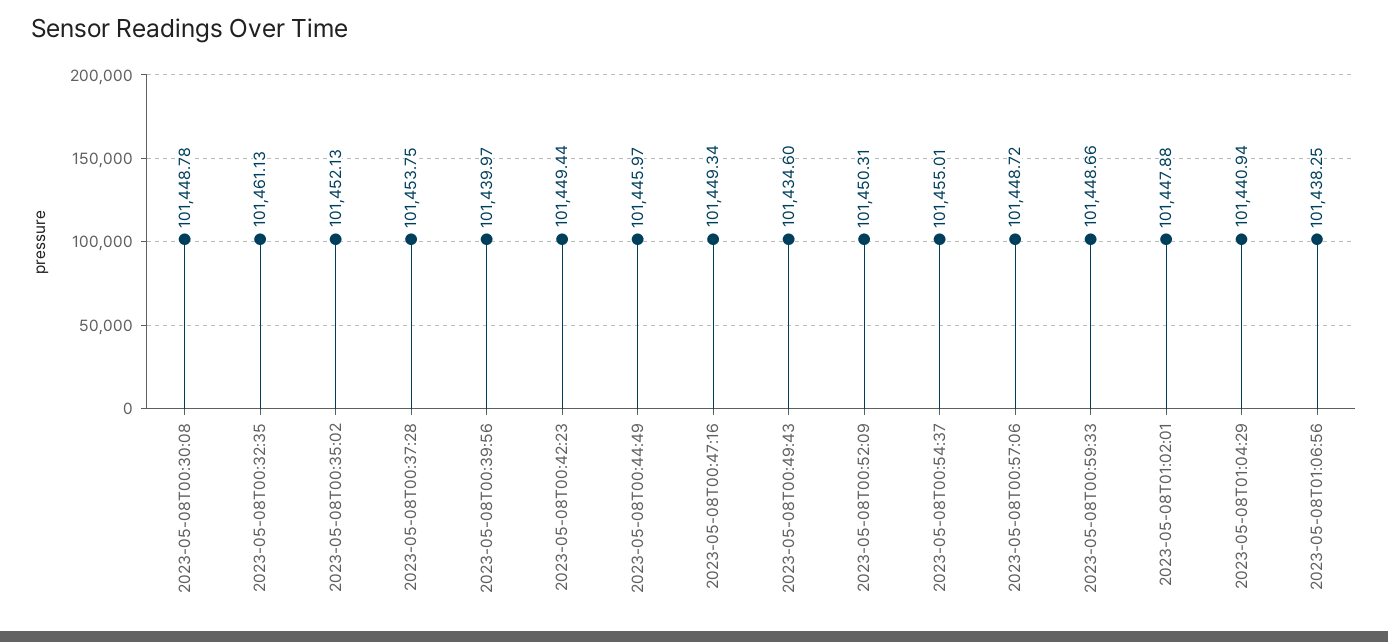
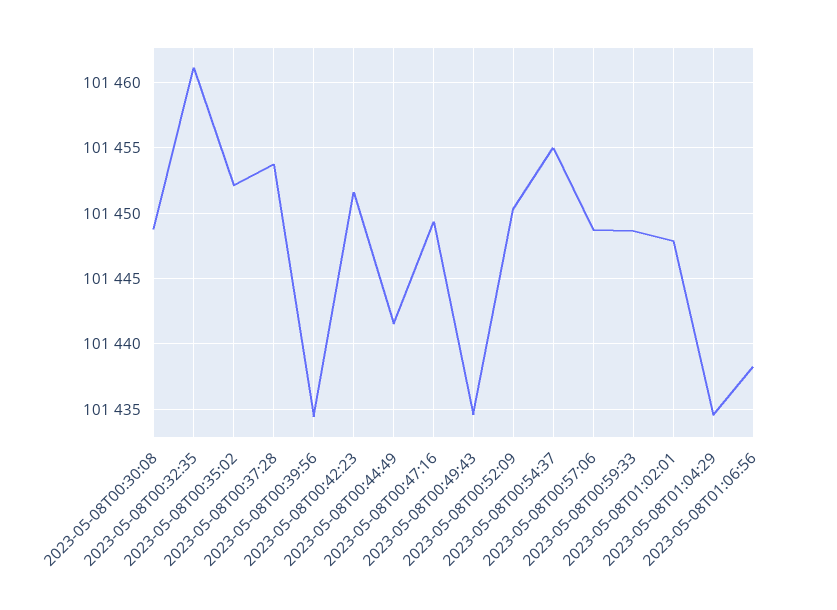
  {
    "2023-05-08T00:30:08": 101448.78,
    "2023-05-08T00:32:35": 101461.13,
    "2023-05-08T00:35:02": 101452.13,
    "2023-05-08T00:37:28": 101453.75,
-   "2023-05-08T00:39:56": 101439.97,
+   "2023-05-08T00:39:56": 101434.5,
-   "2023-05-08T00:42:23": 101449.44,
+   "2023-05-08T00:42:23": 101451.5,
-   "2023-05-08T00:44:49": 101445.97,
+   "2023-05-08T00:44:49": 101441.5,
    "2023-05-08T00:47:16": 101449.34,
    "2023-05-08T00:49:43": 101434.6,
    "2023-05-08T00:52:09": 101450.31,
    "2023-05-08T00:54:37": 101455.01,
    "2023-05-08T00:57:06": 101448.72,
    "2023-05-08T00:59:33": 101448.66,
    "2023-05-08T01:02:01": 101447.88,
-   "2023-05-08T01:04:29": 101440.94,
+   "2023-05-08T01:04:29": 101434.5,
    "2023-05-08T01:06:56": 101438.25
  }

